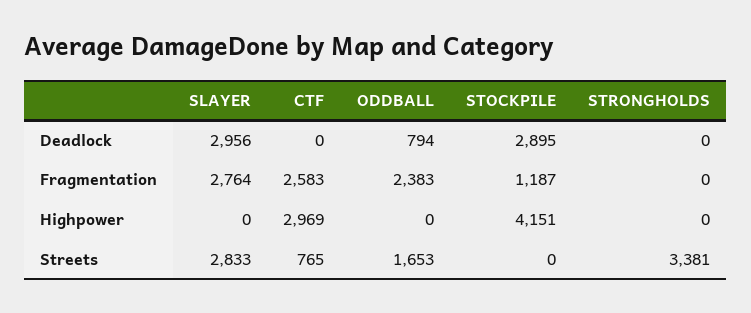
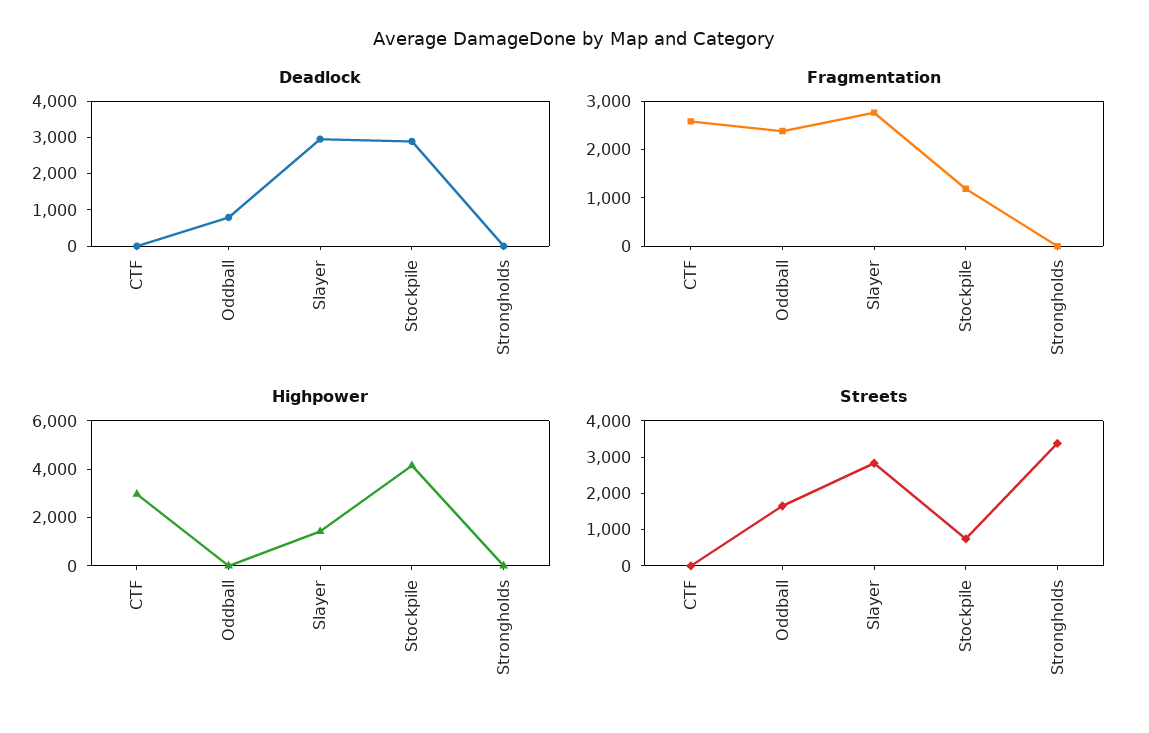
  {
    "Deadlock": {
      "SLAYER": 2956,
      "CTF": 0,
      "ODDBALL": 794,
      "STOCKPILE": 2895,
      "STRONGHOLDS": 0
    },
    "Fragmentation": {
      "SLAYER": 2764,
      "CTF": 2583,
      "ODDBALL": 2383,
      "STOCKPILE": 1187,
      "STRONGHOLDS": 0
    },
    "Highpower": {
-     "SLAYER": 0,
+     "SLAYER": 1500,
      "CTF": 2969,
      "ODDBALL": 0,
      "STOCKPILE": 4151,
      "STRONGHOLDS": 0
    },
    "Streets": {
      "SLAYER": 2833,
-     "CTF": 765,
+     "CTF": 0,
      "ODDBALL": 1653,
-     "STOCKPILE": 0,
+     "STOCKPILE": 750,
      "STRONGHOLDS": 3381
    }
  }

